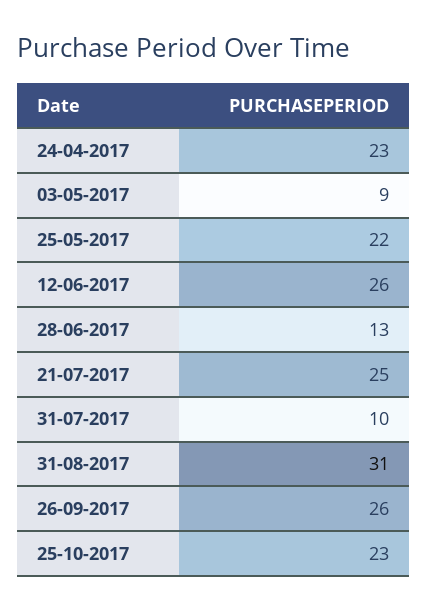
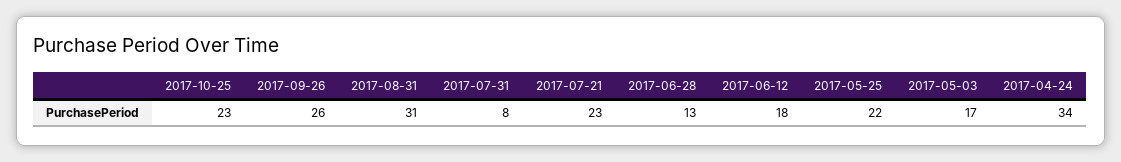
  {
-   "24-04-2017": 23,
+   "24-04-2017": 34,
-   "03-05-2017": 9,
+   "03-05-2017": 17,
    "25-05-2017": 22,
-   "12-06-2017": 26,
+   "12-06-2017": 18,
    "28-06-2017": 13,
-   "21-07-2017": 25,
+   "21-07-2017": 23,
-   "31-07-2017": 10,
+   "31-07-2017": 8,
    "31-08-2017": 31,
    "26-09-2017": 26,
    "25-10-2017": 23
  }

